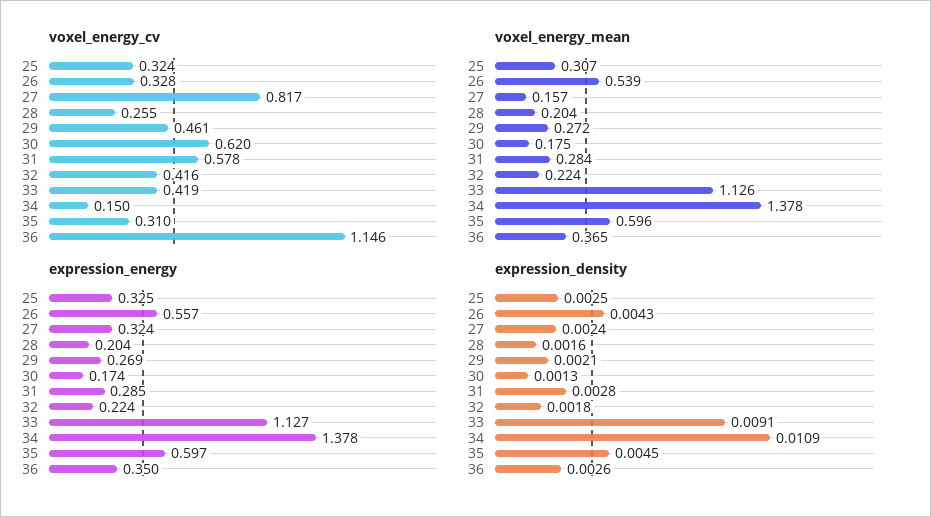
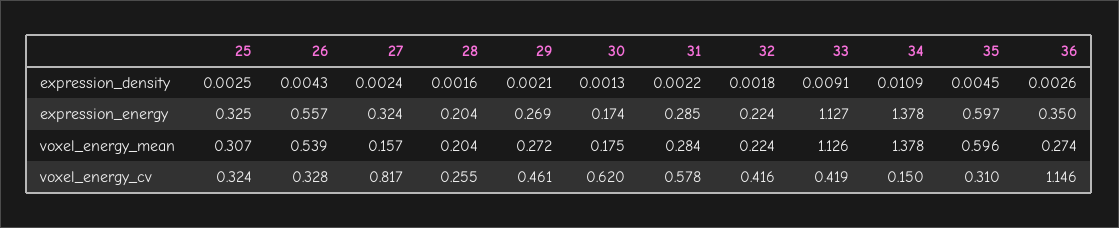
  {
    "voxel_energy_cv": {
      "25": 0.324,
      "26": 0.328,
      "27": 0.817,
      "28": 0.255,
      "29": 0.461,
      "30": 0.62,
      "31": 0.578,
      "32": 0.416,
      "33": 0.419,
      "34": 0.15,
      "35": 0.31,
      "36": 1.146
    },
    "voxel_energy_mean": {
      "25": 0.307,
      "26": 0.539,
      "27": 0.157,
      "28": 0.204,
      "29": 0.272,
      "30": 0.175,
      "31": 0.284,
      "32": 0.224,
      "33": 1.126,
      "34": 1.378,
      "35": 0.596,
-     "36": 0.365
+     "36": 0.274
    },
    "expression_energy": {
      "25": 0.325,
      "26": 0.557,
      "27": 0.324,
      "28": 0.204,
      "29": 0.269,
      "30": 0.174,
      "31": 0.285,
      "32": 0.224,
      "33": 1.127,
      "34": 1.378,
      "35": 0.597,
      "36": 0.35
    },
    "expression_density": {
      "25": 0.0025,
      "26": 0.0043,
      "27": 0.0024,
      "28": 0.0016,
      "29": 0.0021,
      "30": 0.0013,
-     "31": 0.0028,
+     "31": 0.0022,
      "32": 0.0018,
      "33": 0.0091,
      "34": 0.0109,
      "35": 0.0045,
      "36": 0.0026
    }
  }

